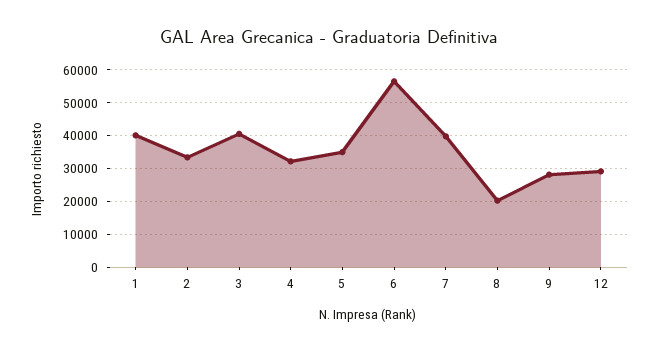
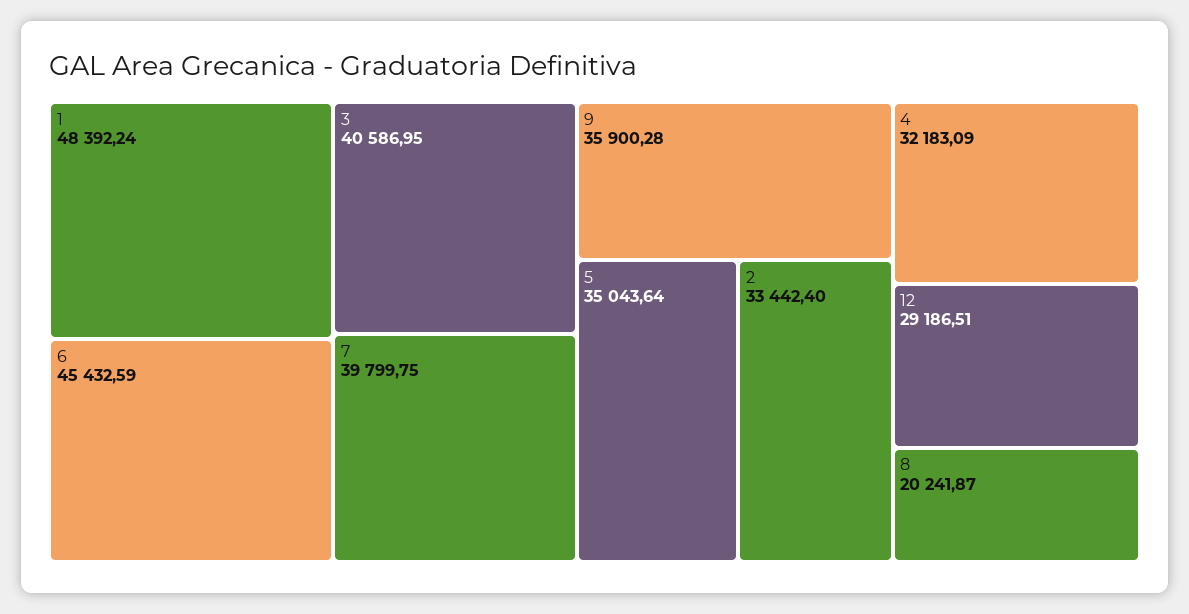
  {
-   "1": 40000,
+   "1": 48392.24,
    "2": 33442.4,
    "3": 40586.95,
    "4": 32183.09,
    "5": 35043.64,
-   "6": 56000,
+   "6": 45432.59,
    "7": 39799.75,
    "8": 20241.87,
-   "9": 28000,
+   "9": 35900.28,
    "12": 29186.51
  }

